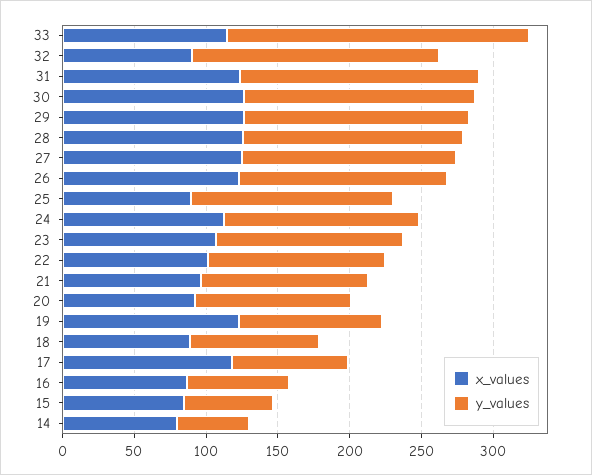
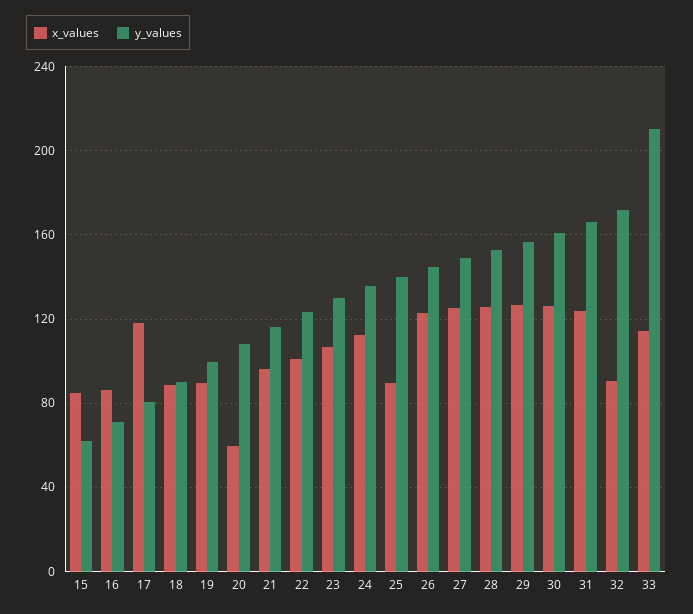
  {
    "x_values": {
      "33": 115,
      "32": 90,
      "31": 125,
      "30": 125,
      "29": 125,
      "28": 125,
      "27": 125,
      "26": 125,
      "25": 90,
      "24": 110,
      "23": 105,
      "22": 100,
      "21": 95,
-     "20": 90,
+     "20": 60,
-     "19": 120,
+     "19": 90,
      "18": 90,
      "17": 120,
      "16": 85,
-     "15": 85,
+     "15": 85
-     "14": 80
    },
    "y_values": {
      "33": 210,
      "32": 170,
      "31": 165,
      "30": 160,
      "29": 155,
      "28": 155,
      "27": 150,
      "26": 145,
      "25": 140,
      "24": 135,
      "23": 130,
      "22": 125,
      "21": 115,
      "20": 110,
      "19": 100,
      "18": 90,
      "17": 80,
      "16": 70,
-     "15": 60,
+     "15": 60
-     "14": 50
    }
  }

